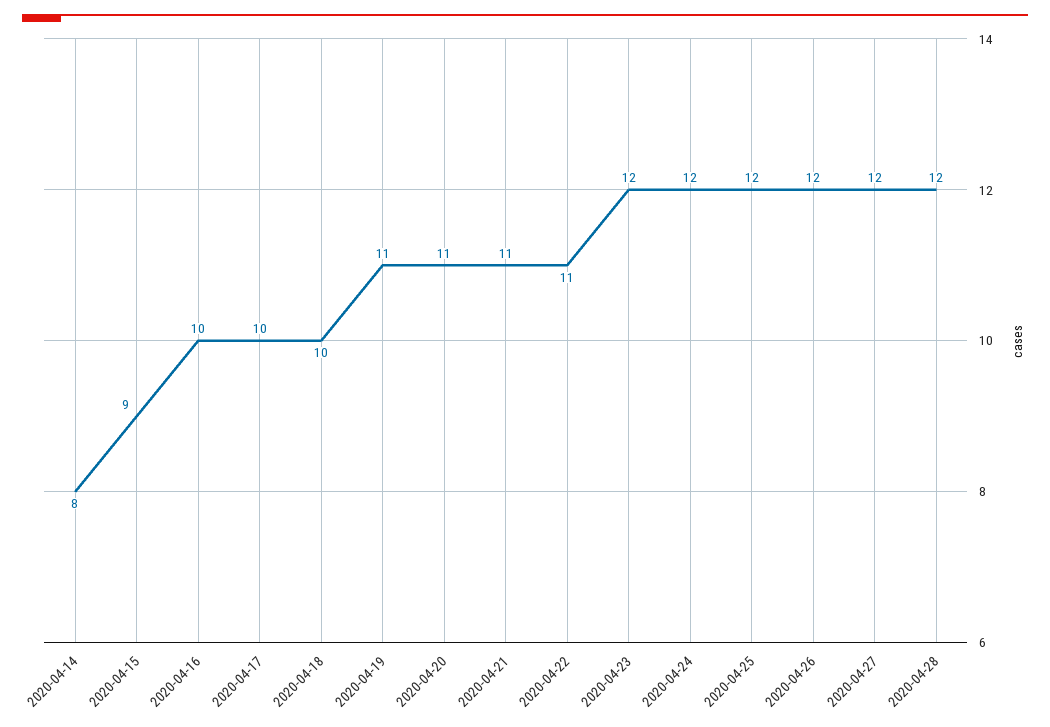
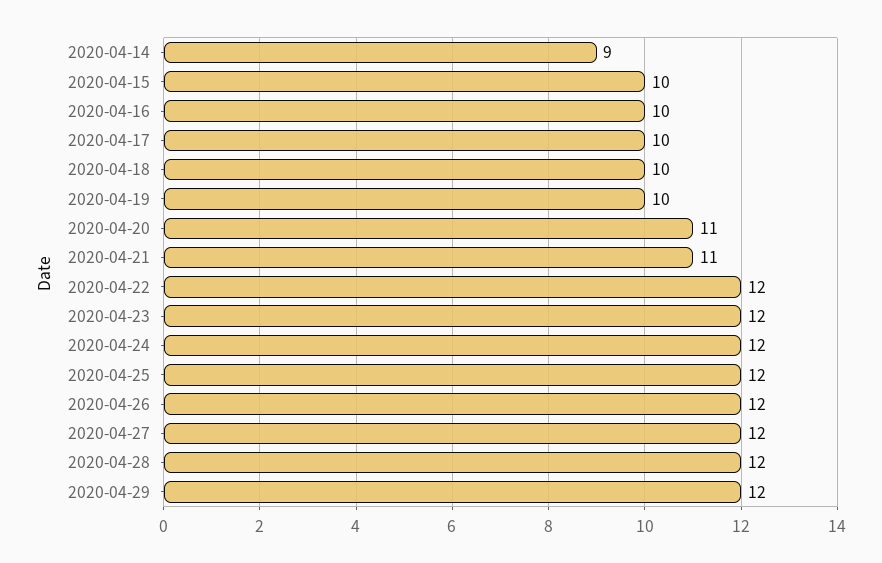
  {
-   "2020-04-14": 8,
+   "2020-04-14": 9,
-   "2020-04-15": 9,
+   "2020-04-15": 10,
    "2020-04-16": 10,
    "2020-04-17": 10,
    "2020-04-18": 10,
-   "2020-04-19": 11,
+   "2020-04-19": 10,
    "2020-04-20": 11,
    "2020-04-21": 11,
-   "2020-04-22": 11,
+   "2020-04-22": 12,
    "2020-04-23": 12,
    "2020-04-24": 12,
    "2020-04-25": 12,
    "2020-04-26": 12,
    "2020-04-27": 12,
-   "2020-04-28": 12
+   "2020-04-28": 12,
+   "2020-04-29": 12
  }

